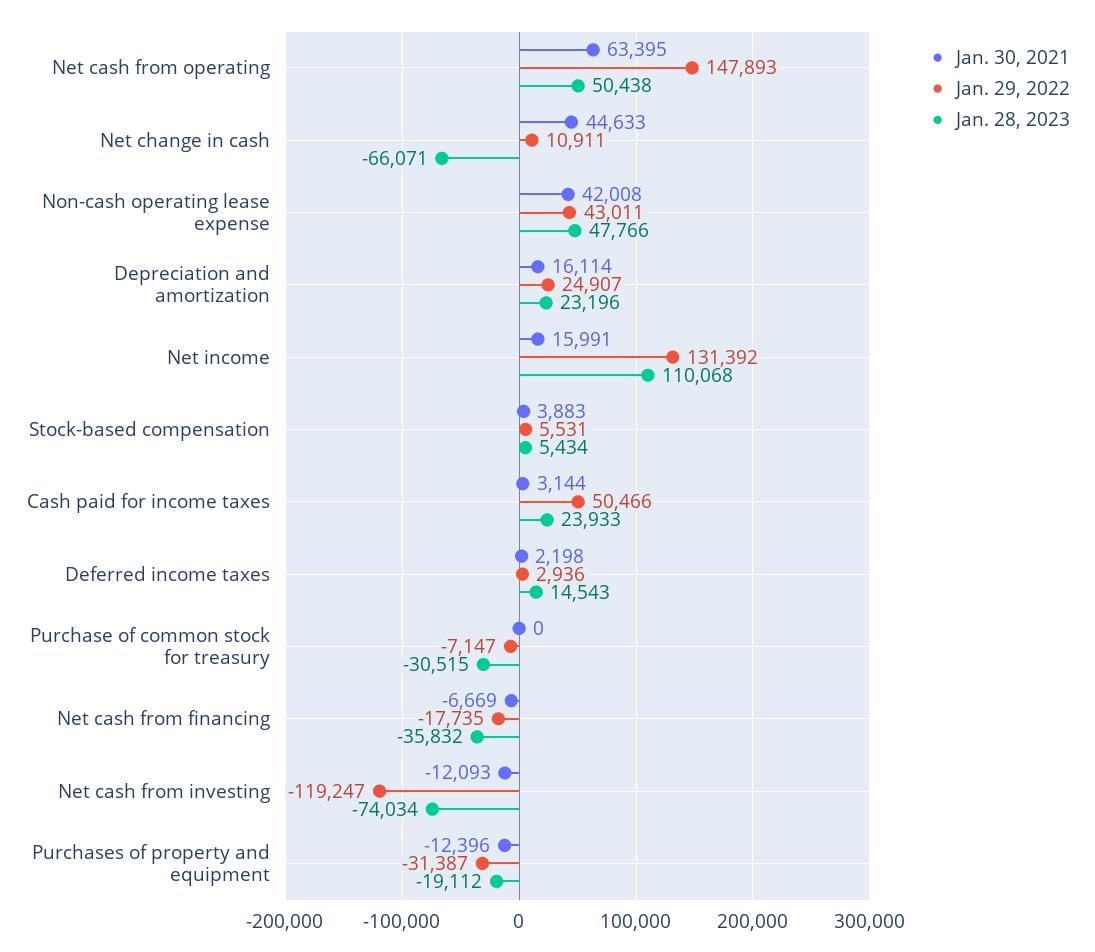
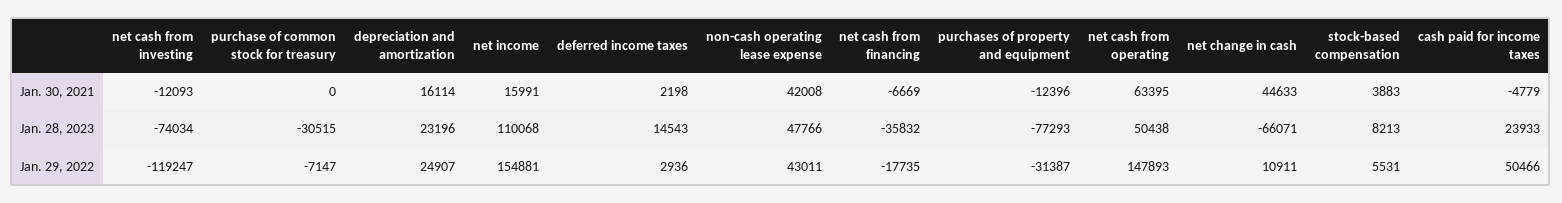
  {
    "Jan. 30, 2021": {
      "Net cash from operating": 63395,
      "Net change in cash": 44633,
      "Non-cash operating lease expense": 42008,
      "Depreciation and amortization": 16114,
      "Net income": 15991,
      "Stock-based compensation": 3883,
-     "Cash paid for income taxes": 3144,
+     "Cash paid for income taxes": -4779,
      "Deferred income taxes": 2198,
      "Purchase of common stock for treasury": 0,
      "Net cash from financing": -6669,
      "Net cash from investing": -12093,
      "Purchases of property and equipment": -12396
    },
    "Jan. 29, 2022": {
      "Net cash from operating": 147893,
      "Net change in cash": 10911,
      "Non-cash operating lease expense": 43011,
      "Depreciation and amortization": 24907,
-     "Net income": 131392,
+     "Net income": 154881,
      "Stock-based compensation": 5531,
      "Cash paid for income taxes": 50466,
      "Deferred income taxes": 2936,
      "Purchase of common stock for treasury": -7147,
      "Net cash from financing": -17735,
      "Net cash from investing": -119247,
      "Purchases of property and equipment": -31387
    },
    "Jan. 28, 2023": {
      "Net cash from operating": 50438,
      "Net change in cash": -66071,
      "Non-cash operating lease expense": 47766,
      "Depreciation and amortization": 23196,
      "Net income": 110068,
-     "Stock-based compensation": 5434,
+     "Stock-based compensation": 8213,
      "Cash paid for income taxes": 23933,
      "Deferred income taxes": 14543,
      "Purchase of common stock for treasury": -30515,
      "Net cash from financing": -35832,
      "Net cash from investing": -74034,
-     "Purchases of property and equipment": -19112
+     "Purchases of property and equipment": -77293
    }
  }

